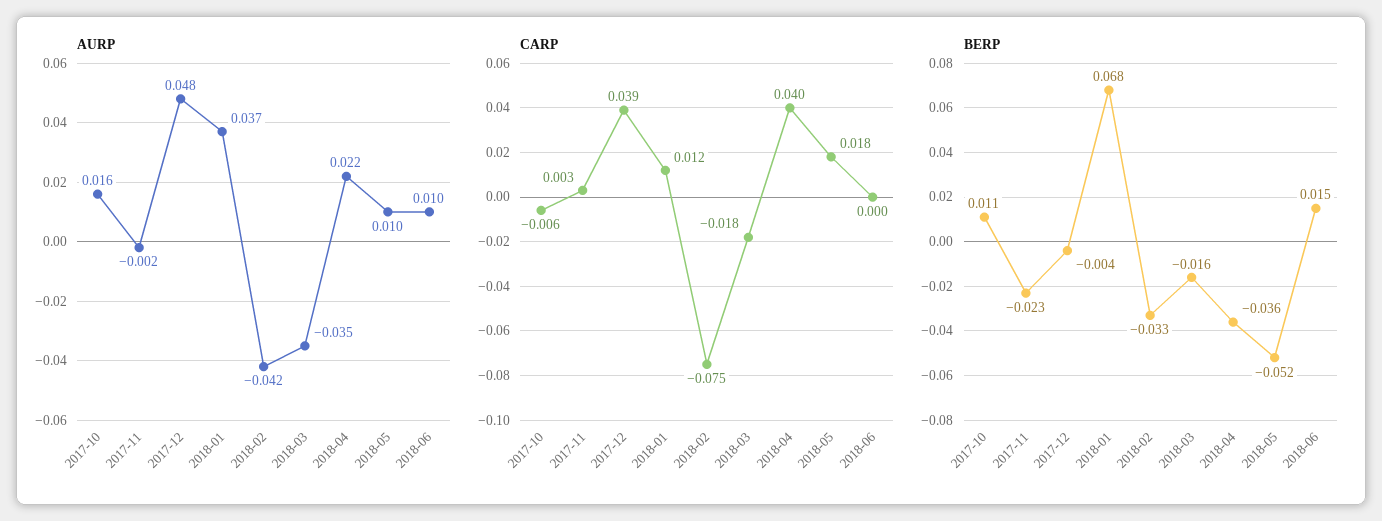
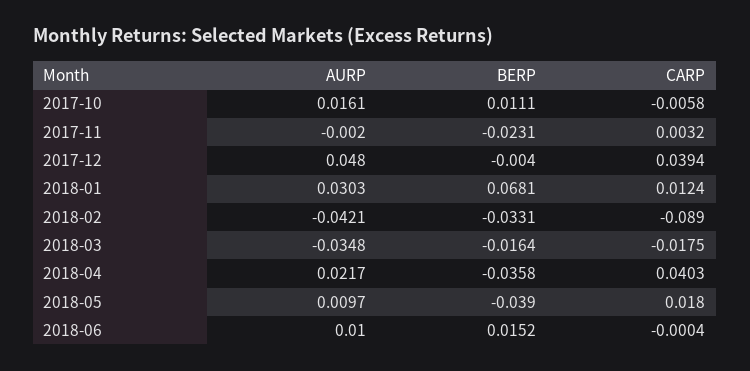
  {
    "AURP": {
      "2017-10": 0.0161,
      "2017-11": -0.002,
      "2017-12": 0.048,
-     "2018-01": 0.037,
+     "2018-01": 0.0303,
      "2018-02": -0.0421,
      "2018-03": -0.0348,
      "2018-04": 0.0217,
      "2018-05": 0.0097,
      "2018-06": 0.01
    },
    "CARP": {
      "2017-10": -0.0058,
      "2017-11": 0.0032,
      "2017-12": 0.0394,
      "2018-01": 0.0124,
-     "2018-02": -0.075,
+     "2018-02": -0.089,
      "2018-03": -0.0175,
      "2018-04": 0.0403,
      "2018-05": 0.018,
      "2018-06": -0.0004
    },
    "BERP": {
      "2017-10": 0.0111,
      "2017-11": -0.0231,
      "2017-12": -0.004,
      "2018-01": 0.0681,
      "2018-02": -0.0331,
      "2018-03": -0.0164,
      "2018-04": -0.0358,
-     "2018-05": -0.052,
+     "2018-05": -0.039,
      "2018-06": 0.0152
    }
  }

